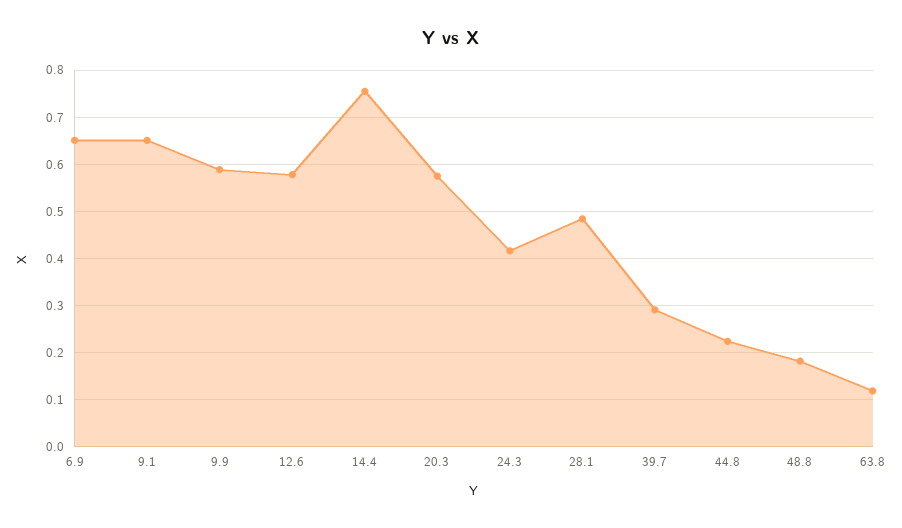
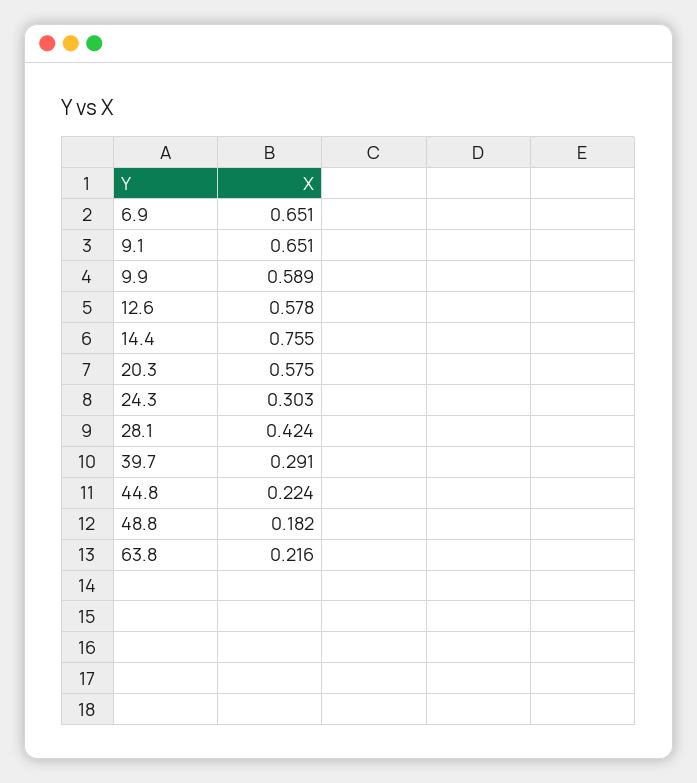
  {
    "6.9": 0.651,
    "9.1": 0.651,
    "9.9": 0.589,
    "12.6": 0.578,
    "14.4": 0.755,
    "20.3": 0.575,
-   "24.3": 0.42,
+   "24.3": 0.303,
-   "28.1": 0.48,
+   "28.1": 0.424,
    "39.7": 0.291,
    "44.8": 0.224,
    "48.8": 0.182,
-   "63.8": 0.12
+   "63.8": 0.216
  }

